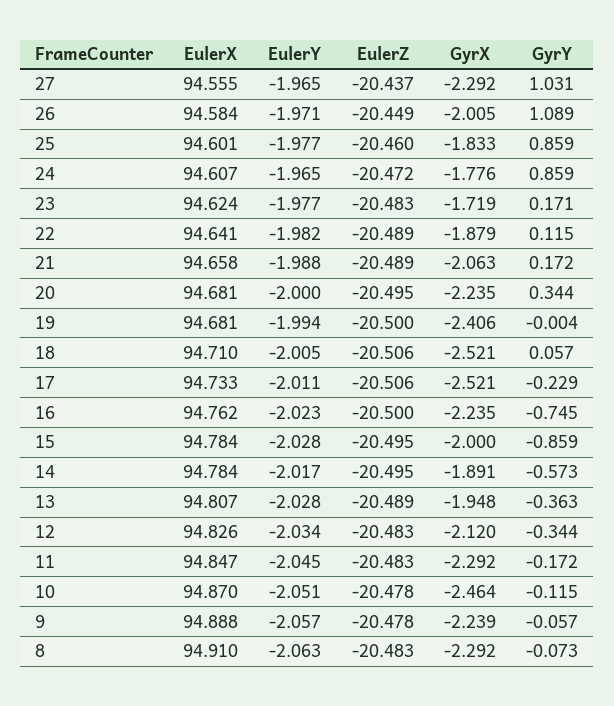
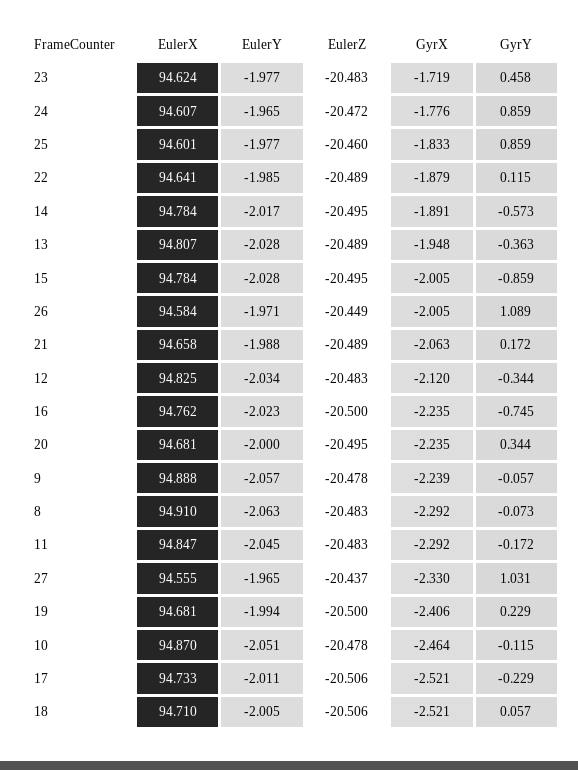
  {
    "EulerX": {
      "27": 94.555,
      "26": 94.584,
      "25": 94.601,
      "24": 94.607,
      "23": 94.624,
      "22": 94.641,
      "21": 94.658,
      "20": 94.681,
      "19": 94.681,
      "18": 94.71,
      "17": 94.733,
      "16": 94.762,
      "15": 94.784,
      "14": 94.784,
      "13": 94.807,
-     "12": 94.826,
+     "12": 94.825,
      "11": 94.847,
      "10": 94.87,
      "9": 94.888,
      "8": 94.91
    },
    "EulerY": {
      "27": -1.965,
      "26": -1.971,
      "25": -1.977,
      "24": -1.965,
      "23": -1.977,
-     "22": -1.982,
+     "22": -1.985,
      "21": -1.988,
      "20": -2,
      "19": -1.994,
      "18": -2.005,
      "17": -2.011,
      "16": -2.023,
      "15": -2.028,
      "14": -2.017,
      "13": -2.028,
      "12": -2.034,
      "11": -2.045,
      "10": -2.051,
      "9": -2.057,
      "8": -2.063
    },
    "EulerZ": {
      "27": -20.437,
      "26": -20.449,
      "25": -20.46,
      "24": -20.472,
      "23": -20.483,
      "22": -20.489,
      "21": -20.489,
      "20": -20.495,
      "19": -20.5,
      "18": -20.506,
      "17": -20.506,
      "16": -20.5,
      "15": -20.495,
      "14": -20.495,
      "13": -20.489,
      "12": -20.483,
      "11": -20.483,
      "10": -20.478,
      "9": -20.478,
      "8": -20.483
    },
    "GyrX": {
-     "27": -2.292,
+     "27": -2.33,
      "26": -2.005,
      "25": -1.833,
      "24": -1.776,
      "23": -1.719,
      "22": -1.879,
      "21": -2.063,
      "20": -2.235,
      "19": -2.406,
      "18": -2.521,
      "17": -2.521,
      "16": -2.235,
-     "15": -2,
+     "15": -2.005,
      "14": -1.891,
      "13": -1.948,
      "12": -2.12,
      "11": -2.292,
      "10": -2.464,
      "9": -2.239,
      "8": -2.292
    },
    "GyrY": {
      "27": 1.031,
      "26": 1.089,
      "25": 0.859,
      "24": 0.859,
-     "23": 0.171,
+     "23": 0.458,
      "22": 0.115,
      "21": 0.172,
      "20": 0.344,
-     "19": -0.004,
+     "19": 0.229,
      "18": 0.057,
      "17": -0.229,
      "16": -0.745,
      "15": -0.859,
      "14": -0.573,
      "13": -0.363,
      "12": -0.344,
      "11": -0.172,
      "10": -0.115,
      "9": -0.057,
      "8": -0.073
    }
  }

